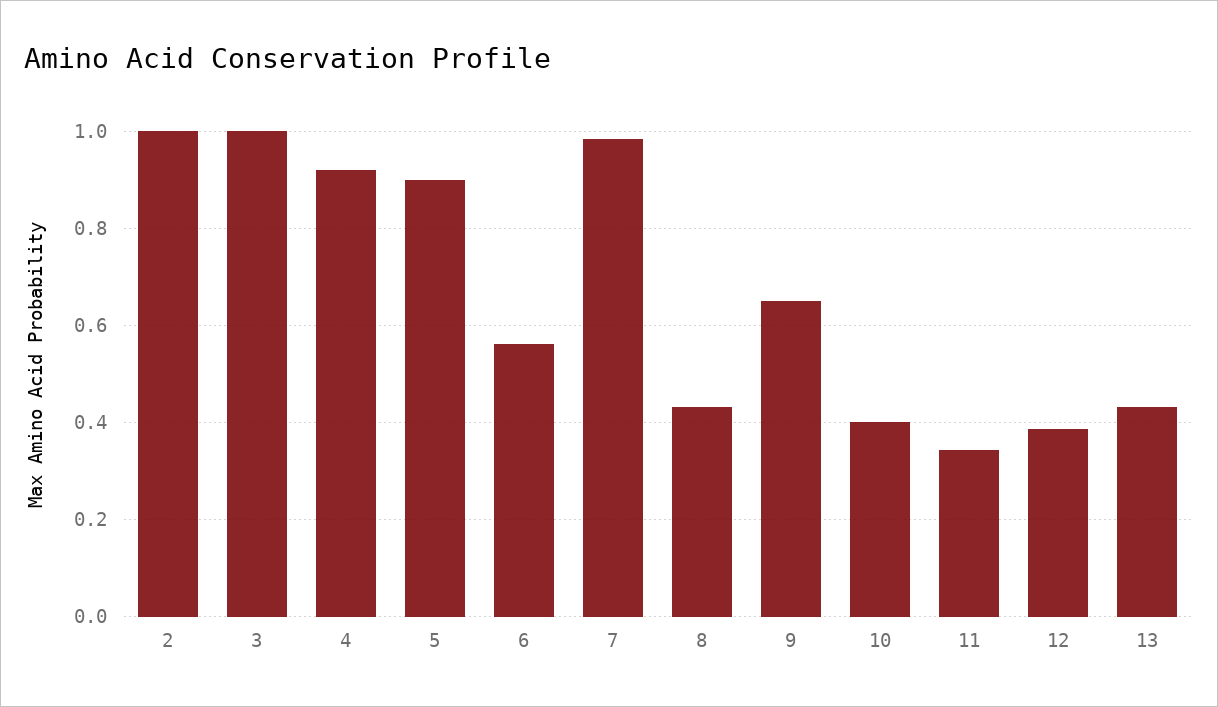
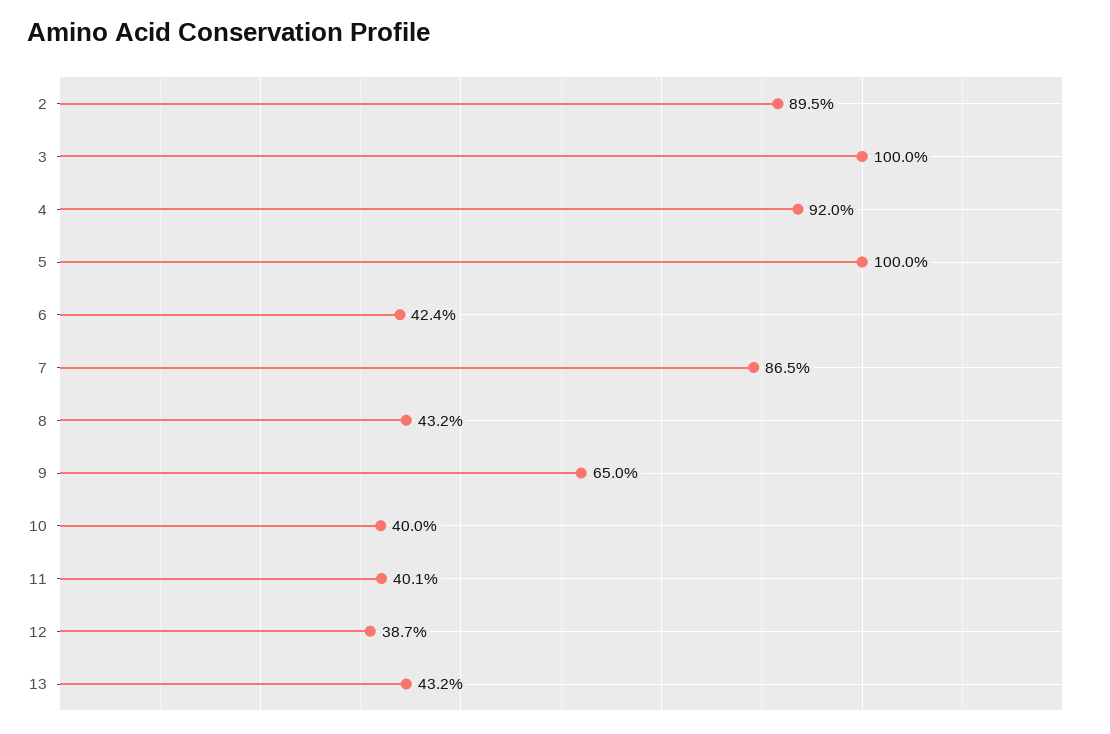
  {
-   "2": 1,
+   "2": 0.895,
    "3": 1,
    "4": 0.92,
-   "5": 0.9,
+   "5": 1,
-   "6": 0.56,
+   "6": 0.424,
-   "7": 0.98,
+   "7": 0.865,
    "8": 0.432,
    "9": 0.65,
    "10": 0.4,
-   "11": 0.34,
+   "11": 0.401,
    "12": 0.387,
    "13": 0.432
  }

